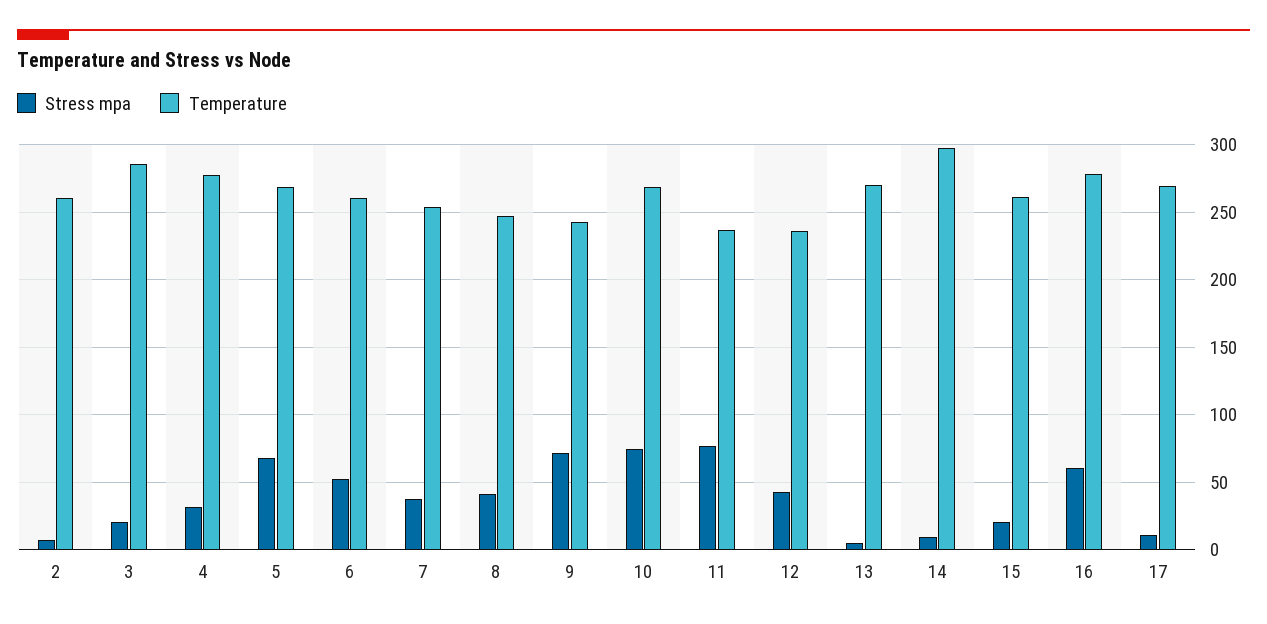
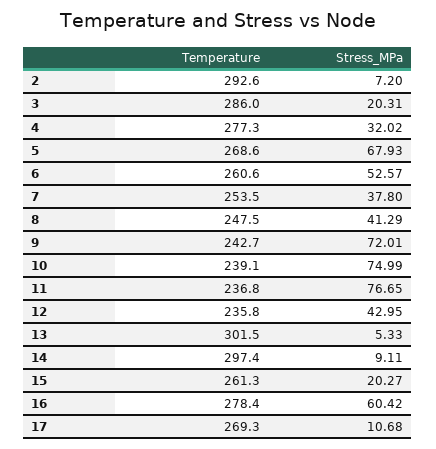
  {
    "Stress mpa": {
      "2": 7.2,
      "3": 20.31,
      "4": 32.02,
      "5": 67.93,
      "6": 52.57,
      "7": 37.8,
      "8": 41.29,
      "9": 72.01,
      "10": 74.99,
      "11": 76.65,
      "12": 42.95,
      "13": 5.33,
      "14": 9.11,
      "15": 20.27,
      "16": 60.42,
      "17": 10.68
    },
    "Temperature": {
-     "2": 260,
+     "2": 292.6,
      "3": 286,
      "4": 277.3,
      "5": 268.6,
      "6": 260.6,
      "7": 253.5,
      "8": 247.5,
      "9": 242.7,
-     "10": 270,
+     "10": 239.1,
      "11": 236.8,
      "12": 235.8,
-     "13": 270,
+     "13": 301.5,
      "14": 297.4,
      "15": 261.3,
      "16": 278.4,
      "17": 269.3
    }
  }

